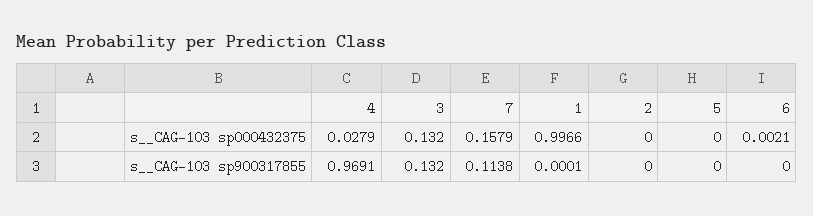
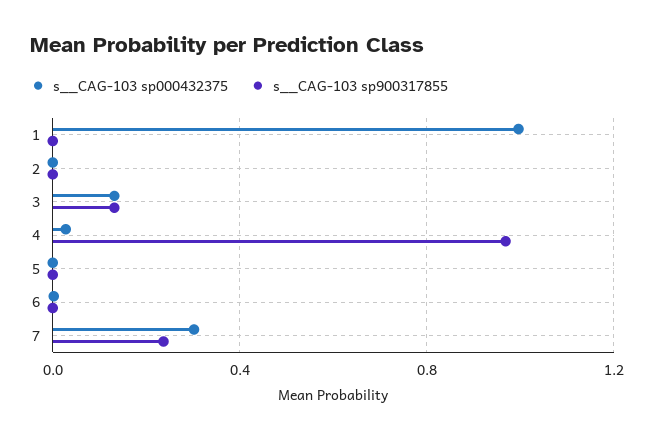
  {
    "s__CAG-103 sp000432375": {
      "4": 0.0279,
      "3": 0.132,
-     "7": 0.1579,
+     "7": 0.3,
      "1": 0.9966,
      "2": 0,
      "5": 0,
      "6": 0.0021
    },
    "s__CAG-103 sp900317855": {
      "4": 0.9691,
      "3": 0.132,
-     "7": 0.1138,
+     "7": 0.25,
      "1": 0.0001,
      "2": 0,
      "5": 0,
      "6": 0
    }
  }

